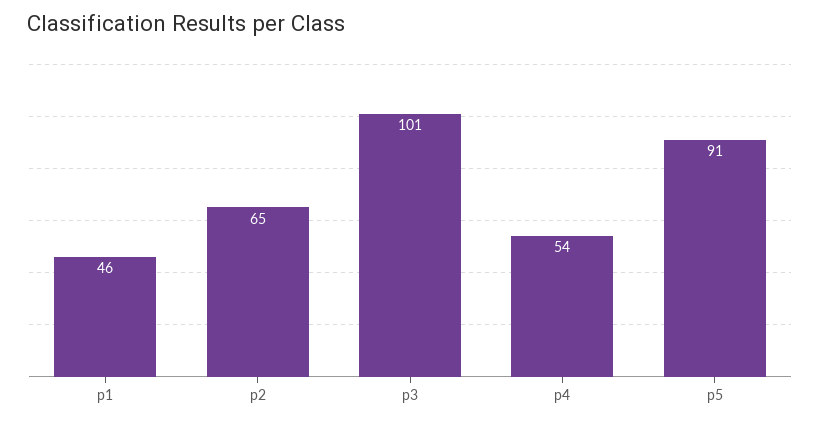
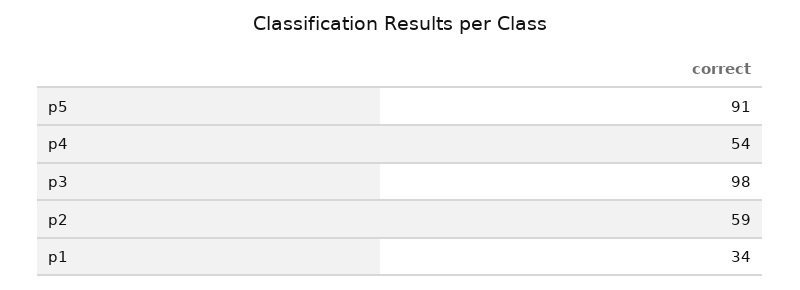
  {
-   "p1": 46,
+   "p1": 34,
-   "p2": 65,
+   "p2": 59,
-   "p3": 101,
+   "p3": 98,
    "p4": 54,
    "p5": 91
  }

